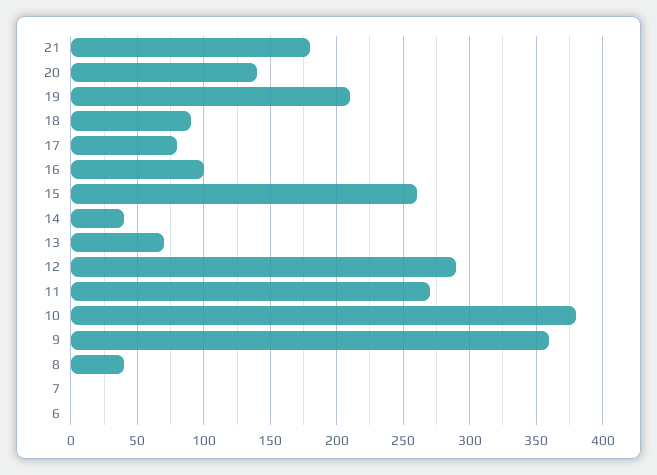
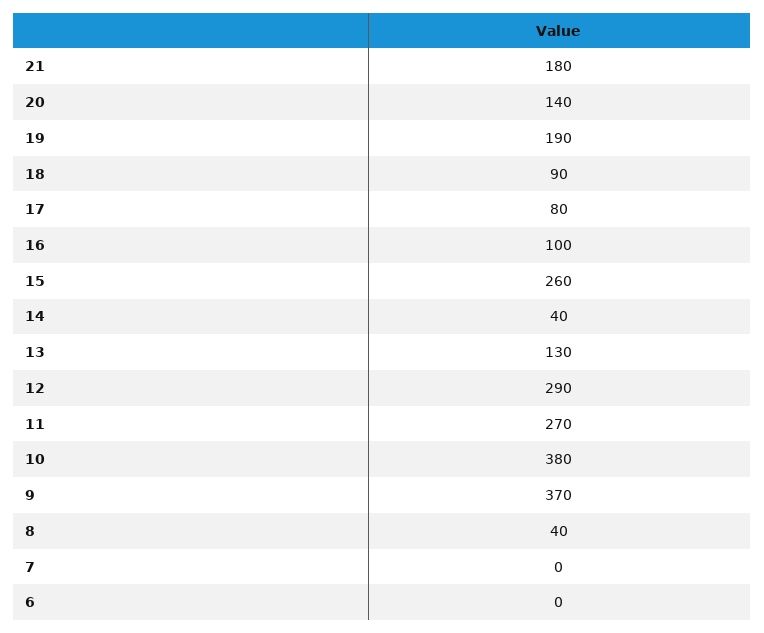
  {
    "21": 180,
    "20": 140,
-   "19": 210,
+   "19": 190,
    "18": 90,
    "17": 80,
    "16": 100,
    "15": 260,
    "14": 40,
-   "13": 70,
+   "13": 130,
    "12": 290,
    "11": 270,
    "10": 380,
-   "9": 360,
+   "9": 370,
    "8": 40,
    "7": 0,
    "6": 0
  }

